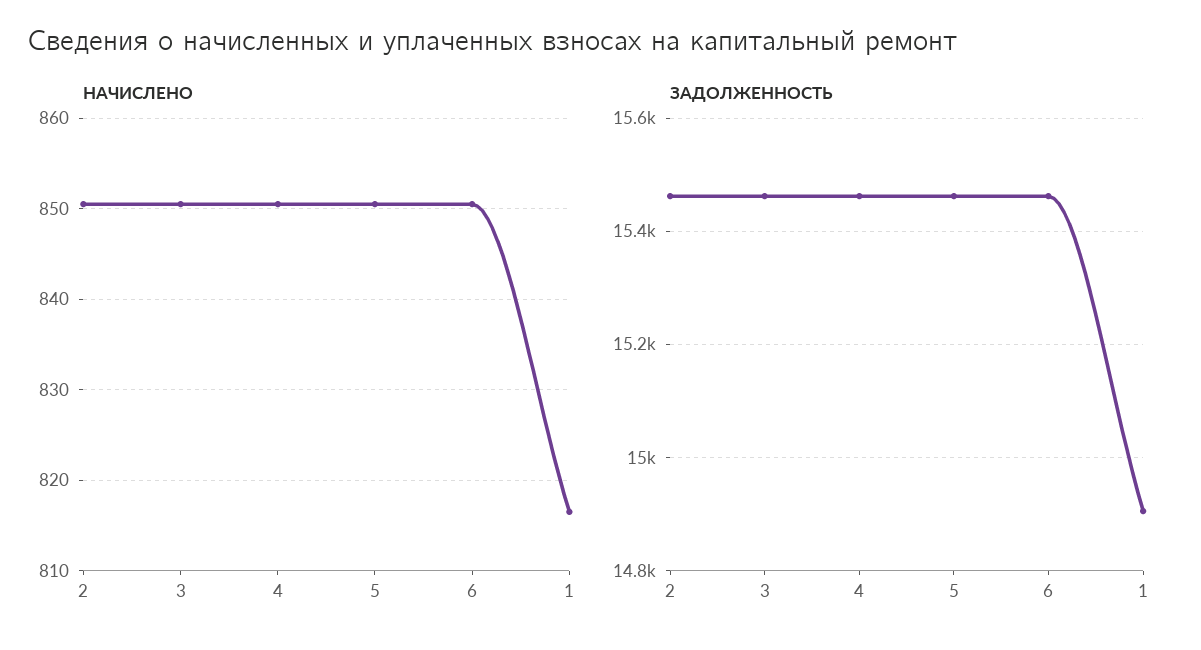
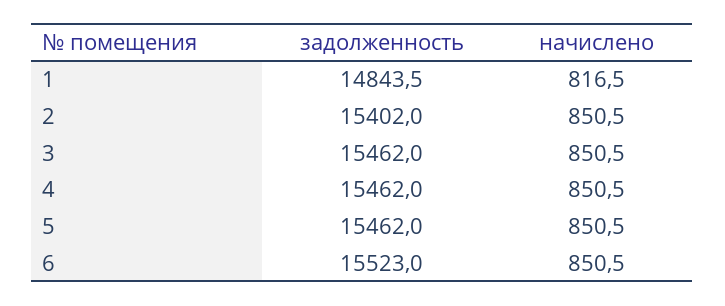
  {
    "НАЧИСЛЕНО": {
      "2": 850.5,
      "3": 850.5,
      "4": 850.5,
      "5": 850.5,
      "6": 850.5,
      "1": 816.5
    },
    "ЗАДОЛЖЕННОСТЬ": {
-     "2": 15460,
+     "2": 15402,
      "3": 15462,
      "4": 15462,
      "5": 15462,
-     "6": 15460,
+     "6": 15523,
-     "1": 14900
+     "1": 14843.5
    }
  }

